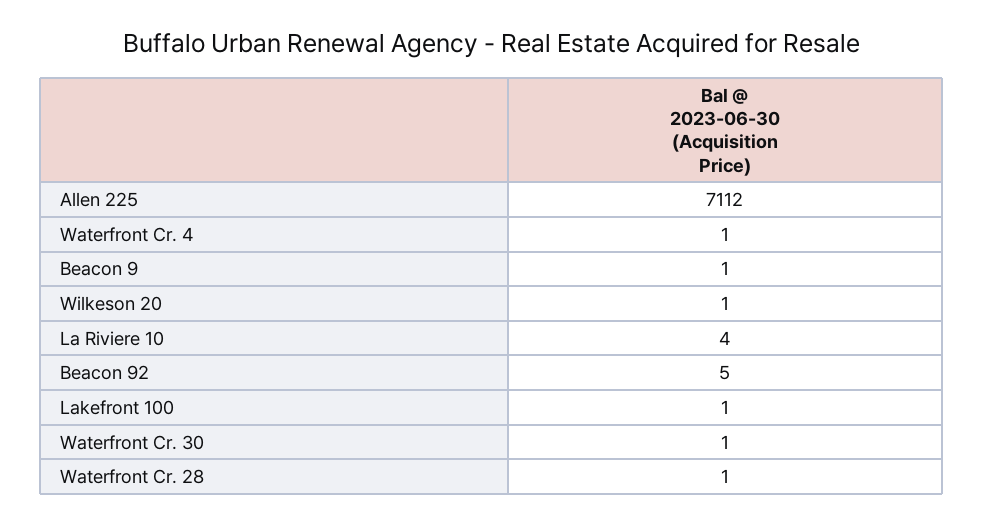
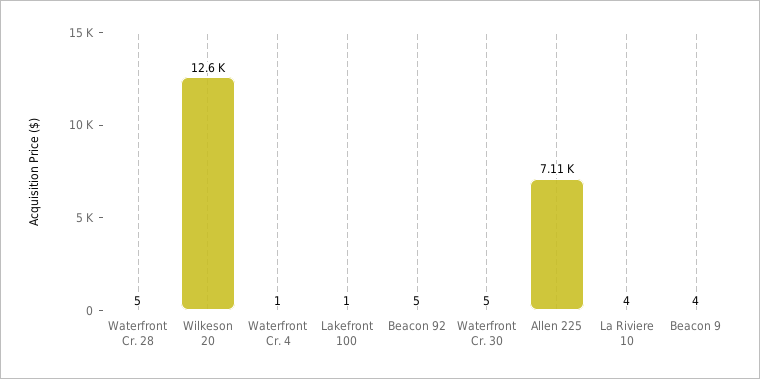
  {
    "Allen 225": 7112,
    "Waterfront Cr. 4": 1,
-   "Beacon 9": 1,
+   "Beacon 9": 4,
-   "Wilkeson 20": 1,
+   "Wilkeson 20": 12600,
    "La Riviere 10": 4,
    "Beacon 92": 5,
    "Lakefront 100": 1,
-   "Waterfront Cr. 30": 1,
+   "Waterfront Cr. 30": 5,
-   "Waterfront Cr. 28": 1
+   "Waterfront Cr. 28": 5
  }

